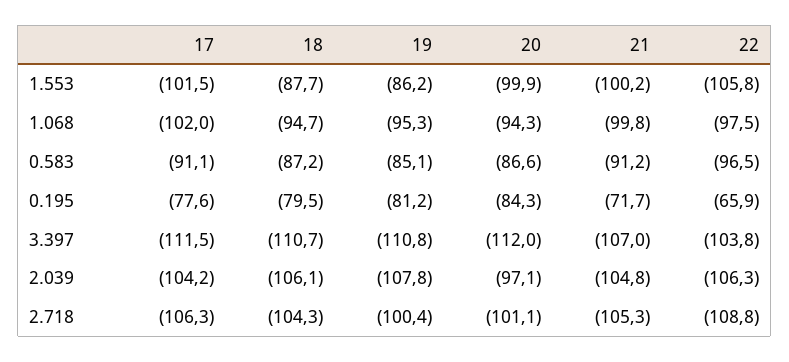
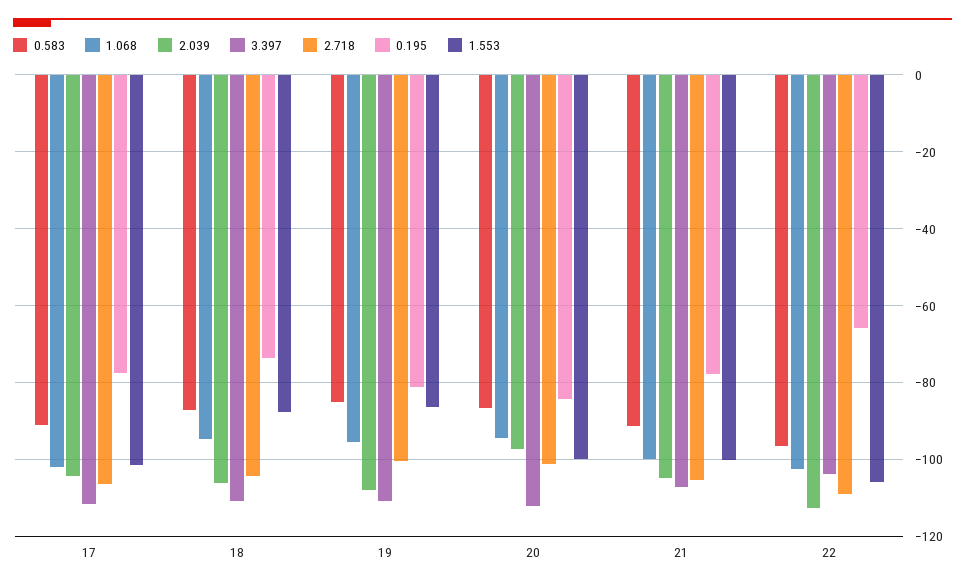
  {
    "1.553": {
      "17": -101.5,
      "18": -87.7,
      "19": -86.2,
      "20": -99.9,
      "21": -100.2,
      "22": -105.8
    },
    "1.068": {
      "17": -102,
      "18": -94.7,
      "19": -95.3,
      "20": -94.3,
      "21": -99.8,
-     "22": -97.5
+     "22": -102
    },
    "0.583": {
      "17": -91.1,
      "18": -87.2,
      "19": -85.1,
      "20": -86.6,
      "21": -91.2,
      "22": -96.5
    },
    "0.195": {
      "17": -77.6,
-     "18": -79.5,
+     "18": -74,
      "19": -81.2,
      "20": -84.3,
-     "21": -71.7,
+     "21": -78,
      "22": -65.9
    },
    "3.397": {
      "17": -111.5,
      "18": -110.7,
      "19": -110.8,
      "20": -112,
      "21": -107,
      "22": -103.8
    },
    "2.039": {
      "17": -104.2,
      "18": -106.1,
      "19": -107.8,
      "20": -97.1,
      "21": -104.8,
-     "22": -106.3
+     "22": -112
    },
    "2.718": {
      "17": -106.3,
      "18": -104.3,
      "19": -100.4,
      "20": -101.1,
      "21": -105.3,
      "22": -108.8
    }
  }

